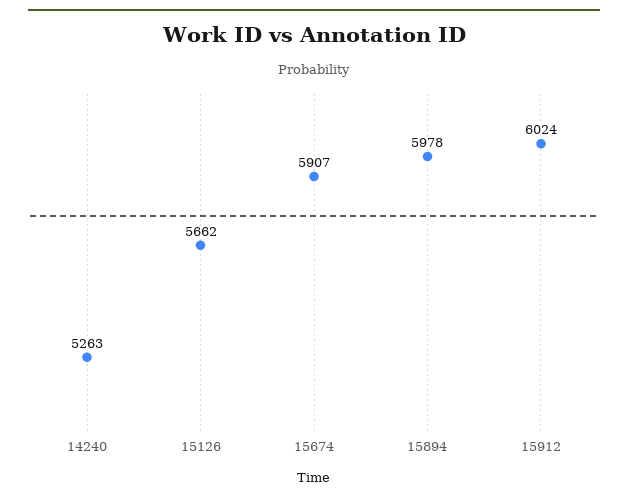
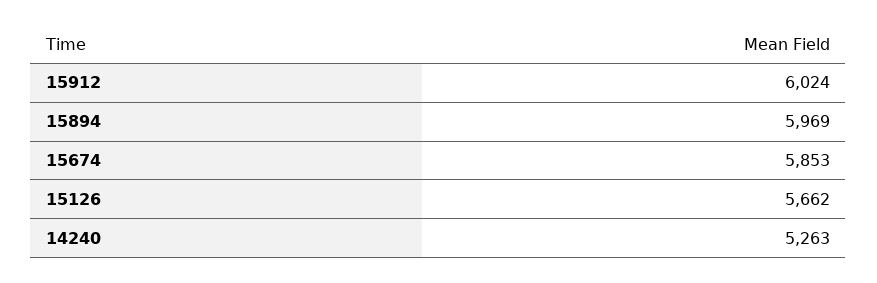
  {
    "14240": 5263,
    "15126": 5662,
-   "15674": 5907,
+   "15674": 5853,
-   "15894": 5978,
+   "15894": 5969,
    "15912": 6024
  }

